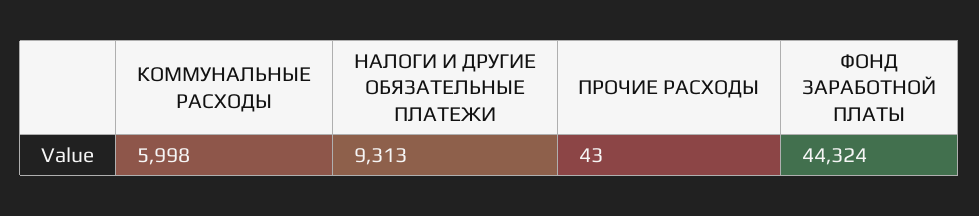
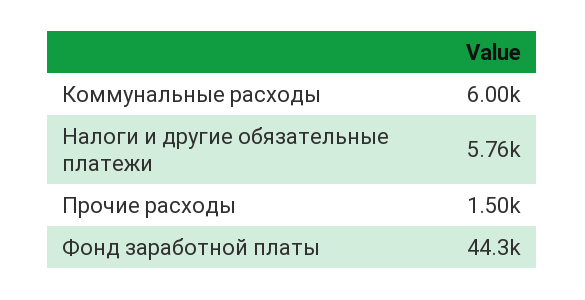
  {
    "КОММУНАЛЬНЫЕ РАСХОДЫ": 5998,
-   "НАЛОГИ И ДРУГИЕ ОБЯЗАТЕЛЬНЫЕ ПЛАТЕЖИ": 9313,
+   "НАЛОГИ И ДРУГИЕ ОБЯЗАТЕЛЬНЫЕ ПЛАТЕЖИ": 5760,
-   "ПРОЧИЕ РАСХОДЫ": 43,
+   "ПРОЧИЕ РАСХОДЫ": 1500,
    "ФОНД ЗАРАБОТНОЙ ПЛАТЫ": 44324
  }

